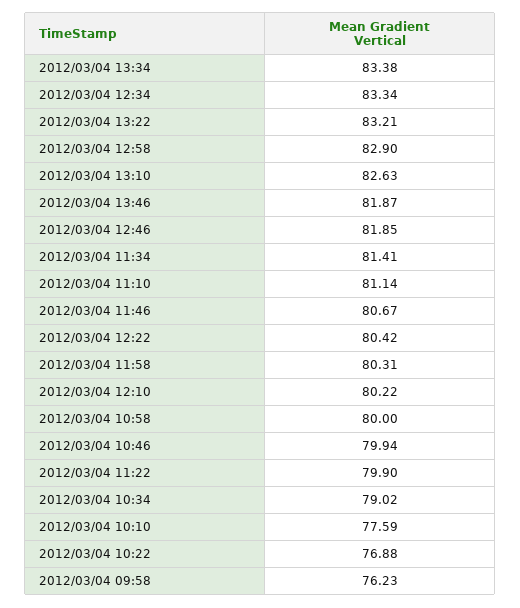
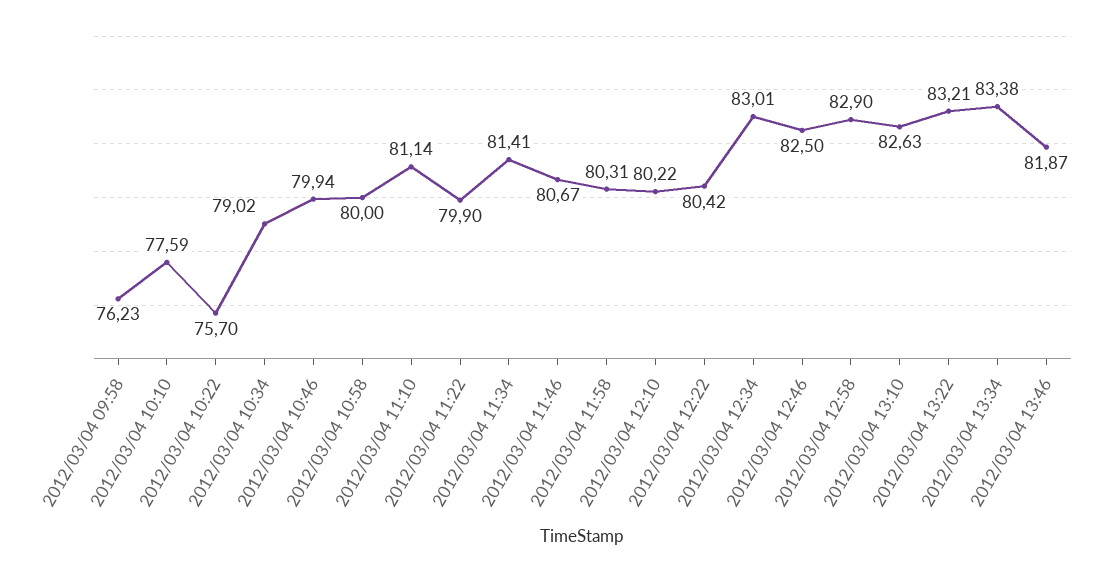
  {
    "2012/03/04 13:34": 83.38,
-   "2012/03/04 12:34": 83.34,
+   "2012/03/04 12:34": 83.01,
    "2012/03/04 13:22": 83.21,
    "2012/03/04 12:58": 82.9,
    "2012/03/04 13:10": 82.63,
    "2012/03/04 13:46": 81.87,
-   "2012/03/04 12:46": 81.85,
+   "2012/03/04 12:46": 82.5,
    "2012/03/04 11:34": 81.41,
    "2012/03/04 11:10": 81.14,
    "2012/03/04 11:46": 80.67,
    "2012/03/04 12:22": 80.42,
    "2012/03/04 11:58": 80.31,
    "2012/03/04 12:10": 80.22,
    "2012/03/04 10:58": 80,
    "2012/03/04 10:46": 79.94,
    "2012/03/04 11:22": 79.9,
    "2012/03/04 10:34": 79.02,
    "2012/03/04 10:10": 77.59,
-   "2012/03/04 10:22": 76.88,
+   "2012/03/04 10:22": 75.7,
    "2012/03/04 09:58": 76.23
  }

